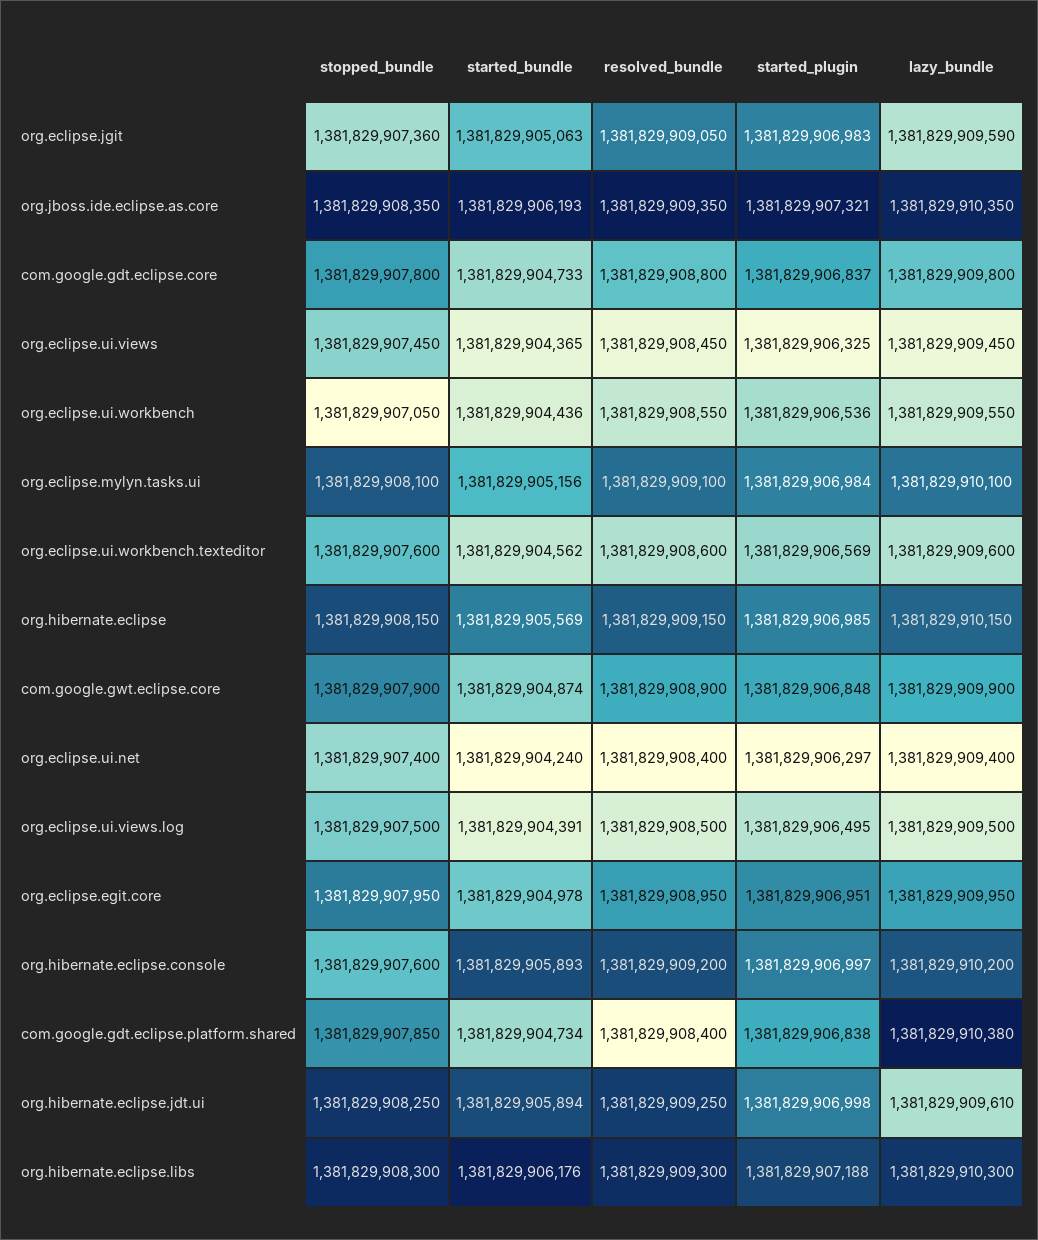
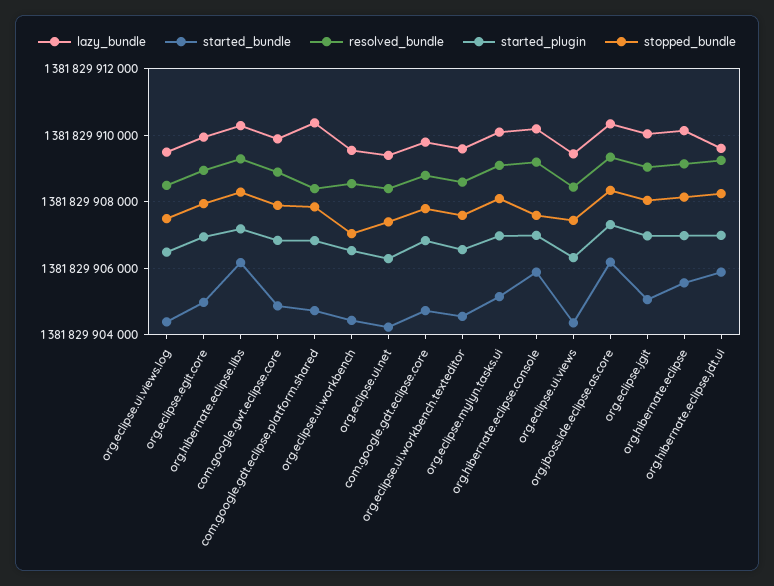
  {
    "stopped_bundle": {
-     "org.eclipse.jgit": 1381829907360,
+     "org.eclipse.jgit": 1381829908000,
      "org.jboss.ide.eclipse.as.core": 1381829908350,
      "com.google.gdt.eclipse.core": 1381829907800,
      "org.eclipse.ui.views": 1381829907450,
      "org.eclipse.ui.workbench": 1381829907050,
      "org.eclipse.mylyn.tasks.ui": 1381829908100,
      "org.eclipse.ui.workbench.texteditor": 1381829907600,
      "org.hibernate.eclipse": 1381829908150,
      "com.google.gwt.eclipse.core": 1381829907900,
      "org.eclipse.ui.net": 1381829907400,
      "org.eclipse.ui.views.log": 1381829907500,
      "org.eclipse.egit.core": 1381829907950,
      "org.hibernate.eclipse.console": 1381829907600,
      "com.google.gdt.eclipse.platform.shared": 1381829907850,
      "org.hibernate.eclipse.jdt.ui": 1381829908250,
      "org.hibernate.eclipse.libs": 1381829908300
    },
    "started_bundle": {
      "org.eclipse.jgit": 1381829905063,
      "org.jboss.ide.eclipse.as.core": 1381829906193,
      "com.google.gdt.eclipse.core": 1381829904733,
      "org.eclipse.ui.views": 1381829904365,
      "org.eclipse.ui.workbench": 1381829904436,
      "org.eclipse.mylyn.tasks.ui": 1381829905156,
      "org.eclipse.ui.workbench.texteditor": 1381829904562,
      "org.hibernate.eclipse": 1381829905569,
      "com.google.gwt.eclipse.core": 1381829904874,
      "org.eclipse.ui.net": 1381829904240,
      "org.eclipse.ui.views.log": 1381829904391,
      "org.eclipse.egit.core": 1381829904978,
      "org.hibernate.eclipse.console": 1381829905893,
      "com.google.gdt.eclipse.platform.shared": 1381829904734,
      "org.hibernate.eclipse.jdt.ui": 1381829905894,
      "org.hibernate.eclipse.libs": 1381829906176
    },
    "resolved_bundle": {
      "org.eclipse.jgit": 1381829909050,
      "org.jboss.ide.eclipse.as.core": 1381829909350,
      "com.google.gdt.eclipse.core": 1381829908800,
      "org.eclipse.ui.views": 1381829908450,
      "org.eclipse.ui.workbench": 1381829908550,
      "org.eclipse.mylyn.tasks.ui": 1381829909100,
      "org.eclipse.ui.workbench.texteditor": 1381829908600,
      "org.hibernate.eclipse": 1381829909150,
      "com.google.gwt.eclipse.core": 1381829908900,
      "org.eclipse.ui.net": 1381829908400,
      "org.eclipse.ui.views.log": 1381829908500,
      "org.eclipse.egit.core": 1381829908950,
      "org.hibernate.eclipse.console": 1381829909200,
      "com.google.gdt.eclipse.platform.shared": 1381829908400,
      "org.hibernate.eclipse.jdt.ui": 1381829909250,
      "org.hibernate.eclipse.libs": 1381829909300
    },
    "started_plugin": {
      "org.eclipse.jgit": 1381829906983,
      "org.jboss.ide.eclipse.as.core": 1381829907321,
      "com.google.gdt.eclipse.core": 1381829906837,
      "org.eclipse.ui.views": 1381829906325,
      "org.eclipse.ui.workbench": 1381829906536,
      "org.eclipse.mylyn.tasks.ui": 1381829906984,
      "org.eclipse.ui.workbench.texteditor": 1381829906569,
      "org.hibernate.eclipse": 1381829906985,
      "com.google.gwt.eclipse.core": 1381829906848,
      "org.eclipse.ui.net": 1381829906297,
      "org.eclipse.ui.views.log": 1381829906495,
      "org.eclipse.egit.core": 1381829906951,
      "org.hibernate.eclipse.console": 1381829906997,
      "com.google.gdt.eclipse.platform.shared": 1381829906838,
      "org.hibernate.eclipse.jdt.ui": 1381829906998,
      "org.hibernate.eclipse.libs": 1381829907188
    },
    "lazy_bundle": {
-     "org.eclipse.jgit": 1381829909590,
+     "org.eclipse.jgit": 1381829910000,
      "org.jboss.ide.eclipse.as.core": 1381829910350,
      "com.google.gdt.eclipse.core": 1381829909800,
      "org.eclipse.ui.views": 1381829909450,
      "org.eclipse.ui.workbench": 1381829909550,
      "org.eclipse.mylyn.tasks.ui": 1381829910100,
      "org.eclipse.ui.workbench.texteditor": 1381829909600,
      "org.hibernate.eclipse": 1381829910150,
      "com.google.gwt.eclipse.core": 1381829909900,
      "org.eclipse.ui.net": 1381829909400,
      "org.eclipse.ui.views.log": 1381829909500,
      "org.eclipse.egit.core": 1381829909950,
      "org.hibernate.eclipse.console": 1381829910200,
      "com.google.gdt.eclipse.platform.shared": 1381829910380,
      "org.hibernate.eclipse.jdt.ui": 1381829909610,
      "org.hibernate.eclipse.libs": 1381829910300
    }
  }

